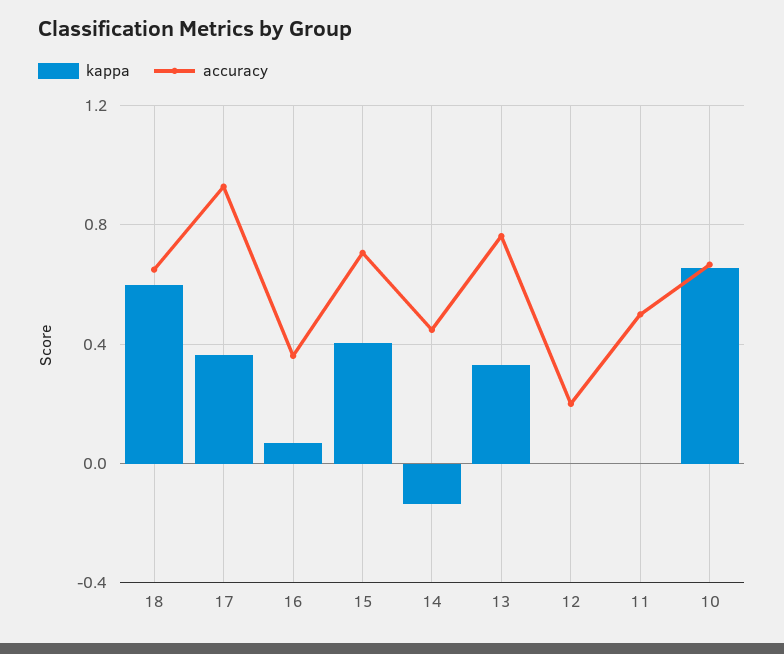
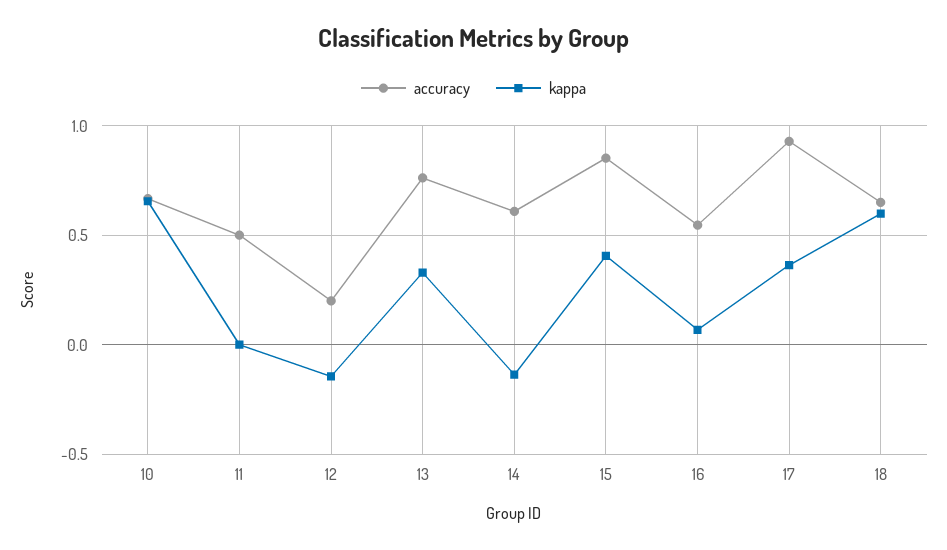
  {
    "kappa": {
      "18": 0.6,
      "17": 0.35,
      "16": 0.05,
      "15": 0.4,
      "14": -0.15,
      "13": 0.35,
-     "12": 0,
+     "12": -0.15,
      "11": 0,
      "10": 0.65
    },
    "accuracy": {
      "18": 0.65,
      "17": 0.95,
-     "16": 0.35,
+     "16": 0.55,
-     "15": 0.7,
+     "15": 0.85,
-     "14": 0.45,
+     "14": 0.6,
      "13": 0.75,
      "12": 0.2,
      "11": 0.5,
      "10": 0.65
    }
  }

